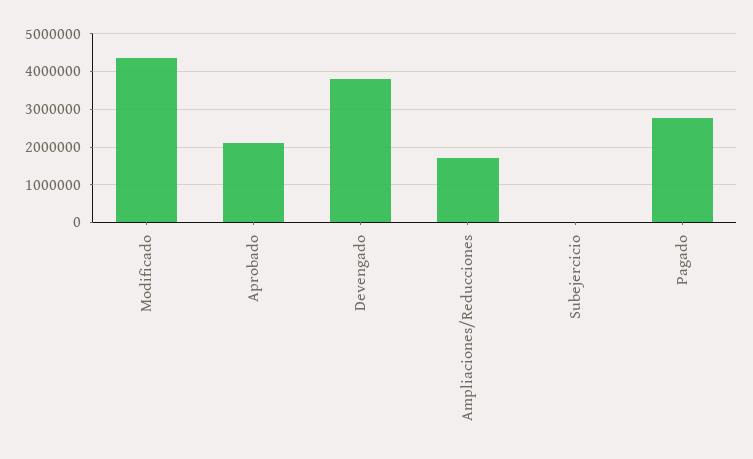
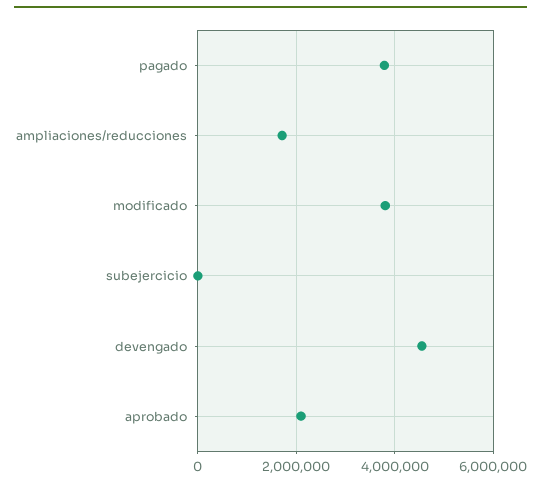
  {
-   "Modificado": 4400000,
+   "Modificado": 3800000,
    "Aprobado": 2000000,
-   "Devengado": 3800000,
+   "Devengado": 4600000,
    "Ampliaciones/Reducciones": 1800000,
    "Subejercicio": 0,
-   "Pagado": 2800000
+   "Pagado": 3800000
  }

